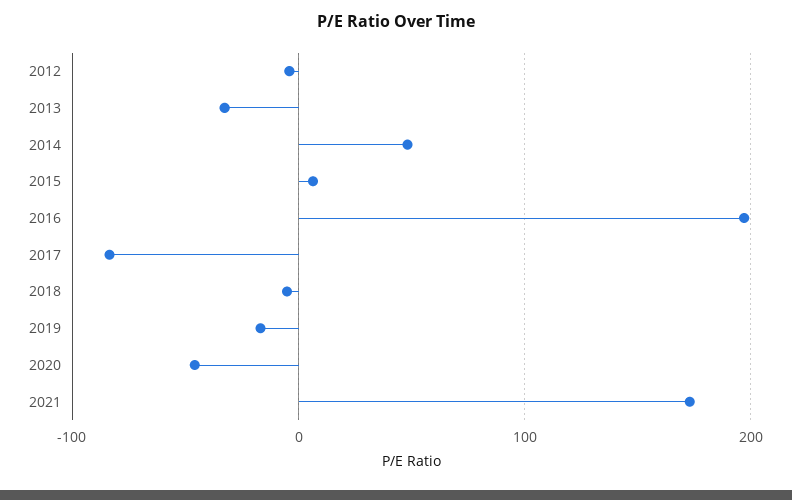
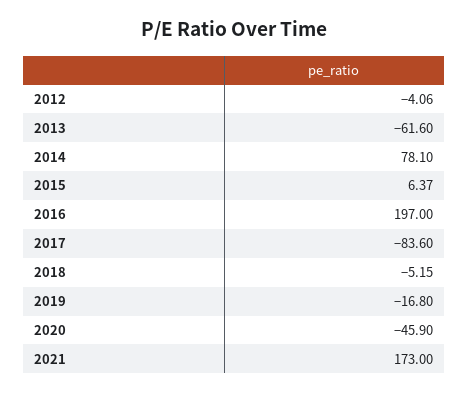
  {
    "2012": -4.06,
-   "2013": -30,
+   "2013": -61.6,
-   "2014": 50,
+   "2014": 78.1,
    "2015": 6.37,
    "2016": 197,
    "2017": -83.6,
    "2018": -5.15,
    "2019": -16.8,
    "2020": -45.9,
    "2021": 173
  }

